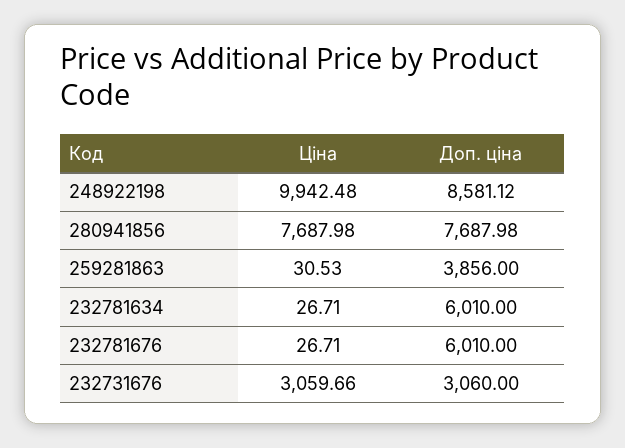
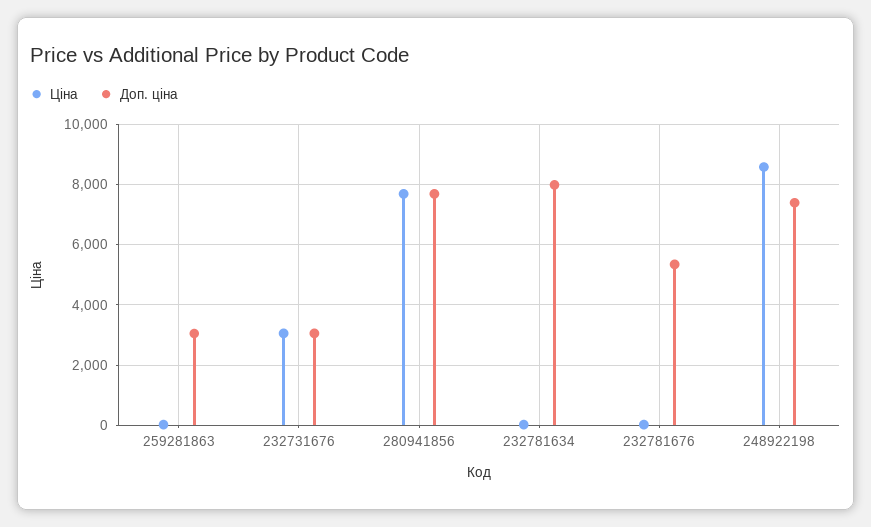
  {
    "Ціна": {
-     "248922198": 9942.48,
+     "248922198": 8600,
      "280941856": 7687.98,
      "259281863": 30.53,
      "232781634": 26.71,
      "232781676": 26.71,
      "232731676": 3059.66
    },
    "Доп. ціна": {
-     "248922198": 8581.12,
+     "248922198": 7400,
      "280941856": 7687.98,
-     "259281863": 3856,
+     "259281863": 3000,
-     "232781634": 6010,
+     "232781634": 8000,
-     "232781676": 6010,
+     "232781676": 5400,
      "232731676": 3060
    }
  }

